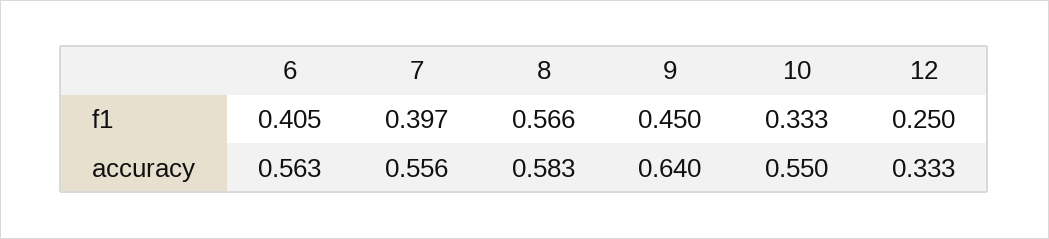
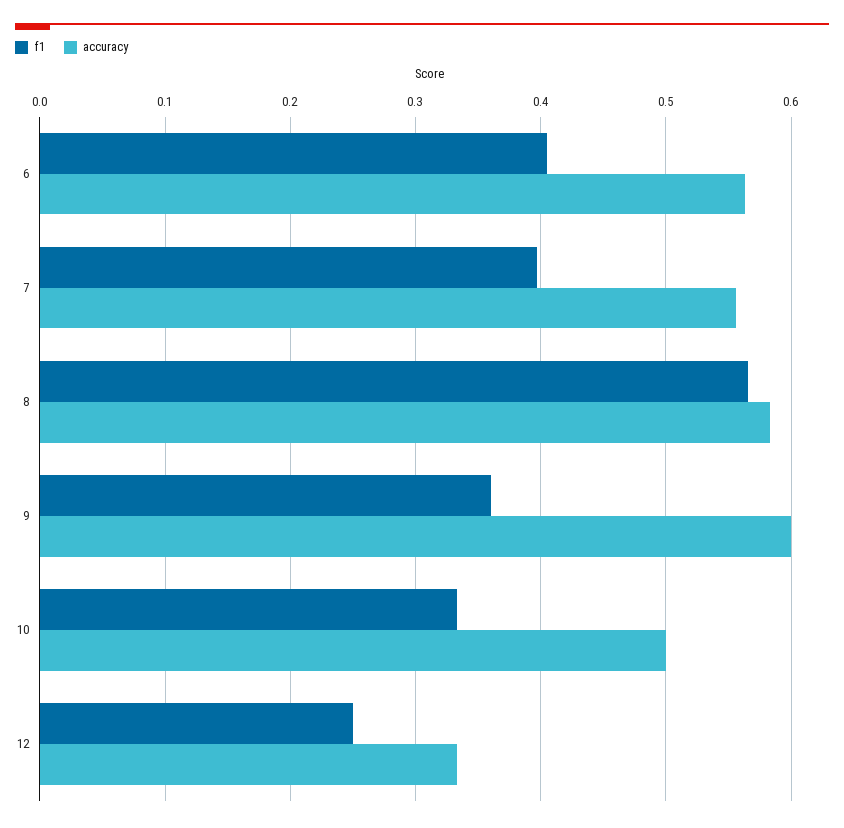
  {
    "f1": {
      "6": 0.405,
      "7": 0.397,
      "8": 0.566,
-     "9": 0.45,
+     "9": 0.36,
      "10": 0.333,
      "12": 0.25
    },
    "accuracy": {
      "6": 0.563,
      "7": 0.556,
      "8": 0.583,
-     "9": 0.64,
+     "9": 0.6,
-     "10": 0.55,
+     "10": 0.5,
      "12": 0.333
    }
  }

